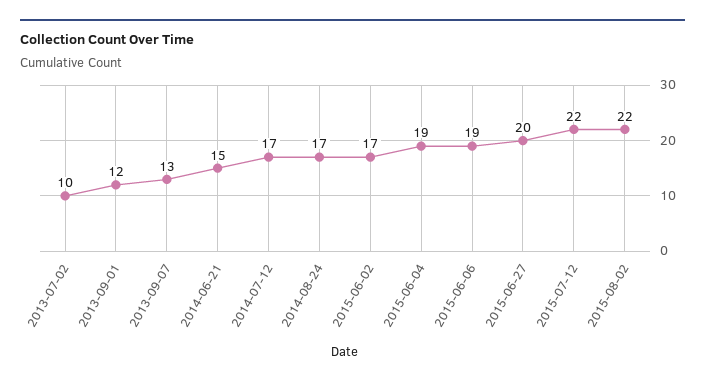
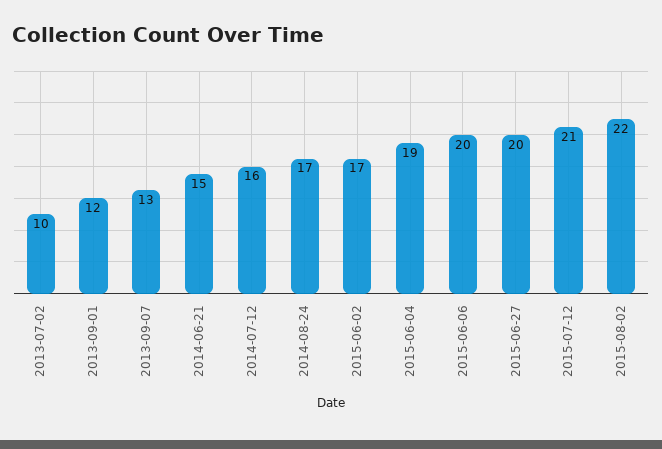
  {
    "2013-07-02": 10,
    "2013-09-01": 12,
    "2013-09-07": 13,
    "2014-06-21": 15,
-   "2014-07-12": 17,
+   "2014-07-12": 16,
    "2014-08-24": 17,
    "2015-06-02": 17,
    "2015-06-04": 19,
-   "2015-06-06": 19,
+   "2015-06-06": 20,
    "2015-06-27": 20,
-   "2015-07-12": 22,
+   "2015-07-12": 21,
    "2015-08-02": 22
  }

